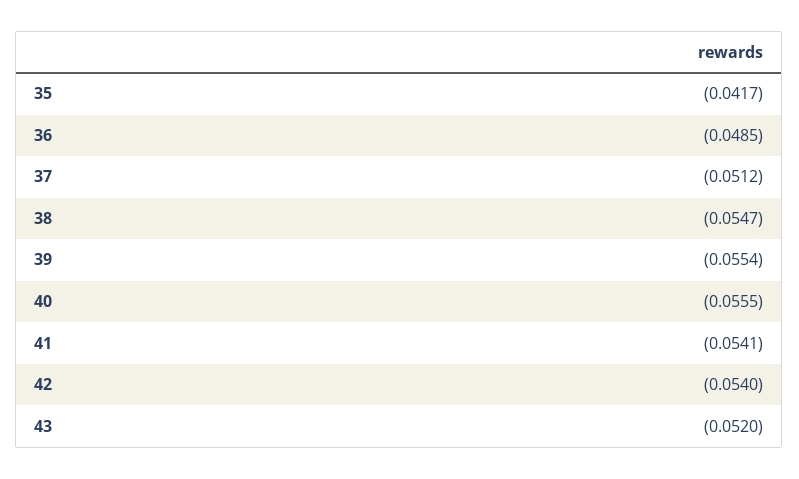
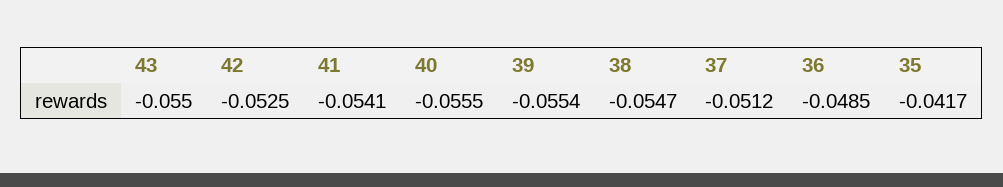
  {
    "35": -0.0417,
    "36": -0.0485,
    "37": -0.0512,
    "38": -0.0547,
    "39": -0.0554,
    "40": -0.0555,
    "41": -0.0541,
-   "42": -0.054,
+   "42": -0.0525,
-   "43": -0.052
+   "43": -0.055
  }

